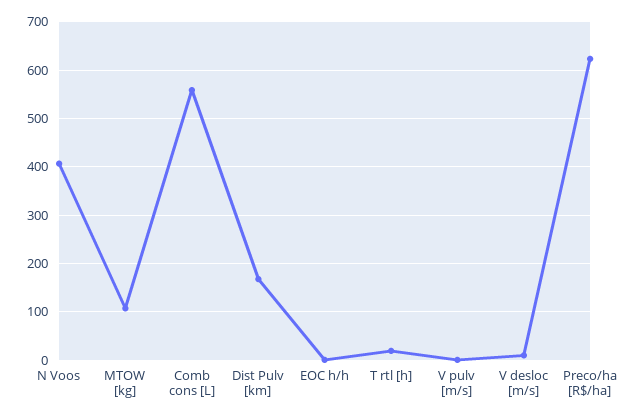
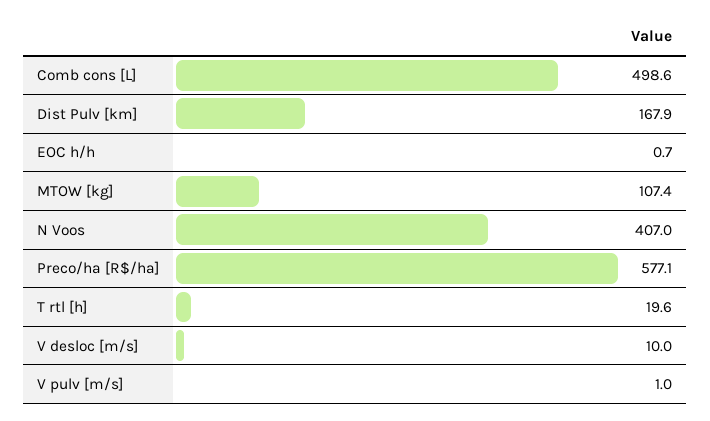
  {
    "N Voos": 407,
    "MTOW [kg]": 107.4,
-   "Comb cons [L]": 560,
+   "Comb cons [L]": 498.6,
    "Dist Pulv [km]": 167.9,
    "EOC h/h": 0.7,
    "T rtl [h]": 19.6,
    "V pulv [m/s]": 1,
    "V desloc [m/s]": 10,
-   "Preco/ha [R$/ha]": 620
+   "Preco/ha [R$/ha]": 577.1
  }

